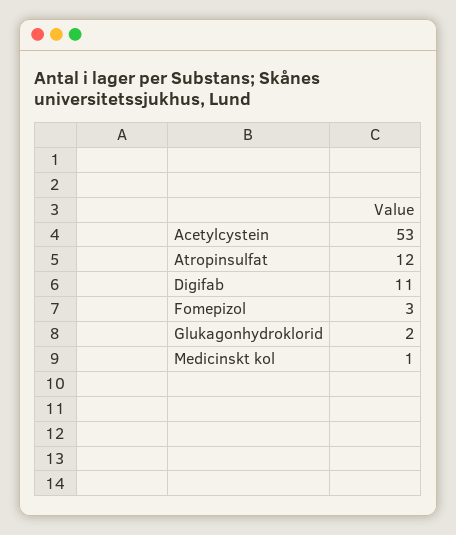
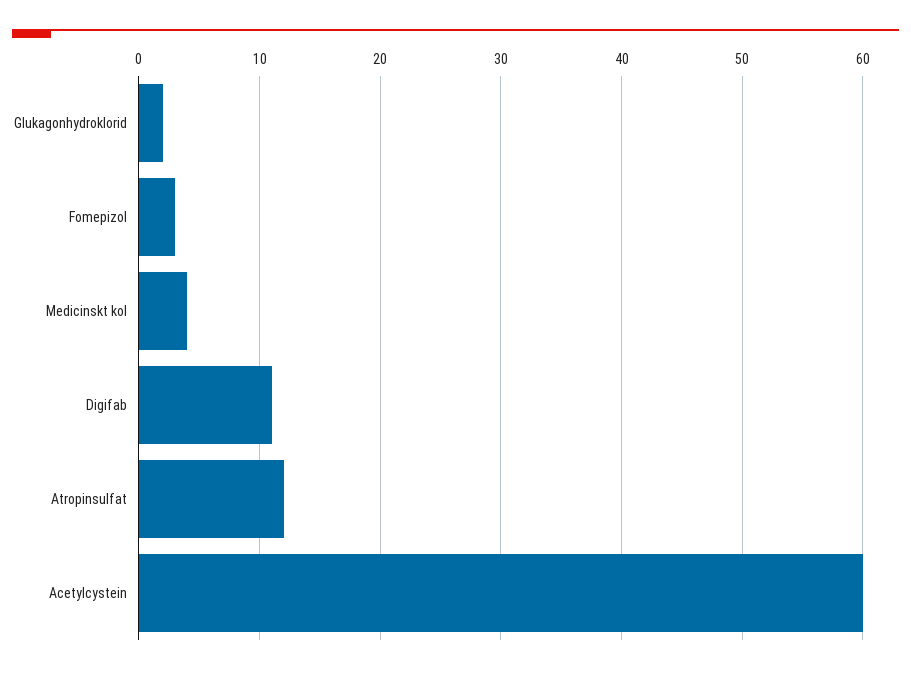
  {
-   "Acetylcystein": 53,
+   "Acetylcystein": 60,
    "Atropinsulfat": 12,
    "Digifab": 11,
    "Fomepizol": 3,
    "Glukagonhydroklorid": 2,
-   "Medicinskt kol": 1
+   "Medicinskt kol": 4
  }

